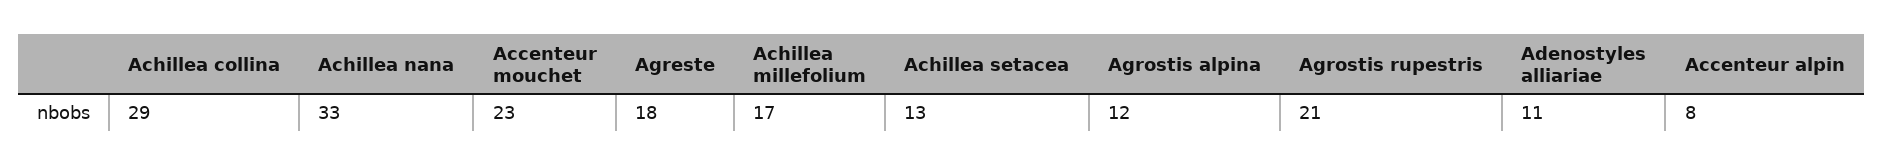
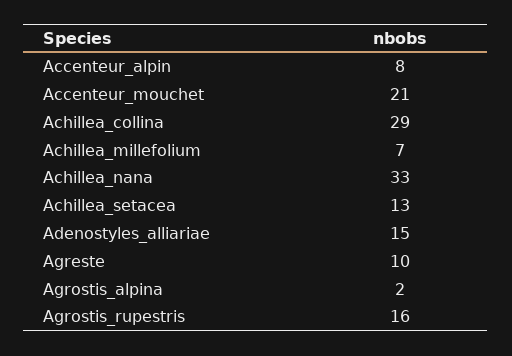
  {
    "Achillea collina": 29,
    "Achillea nana": 33,
-   "Accenteur mouchet": 23,
+   "Accenteur mouchet": 21,
-   "Agreste": 18,
+   "Agreste": 10,
-   "Achillea millefolium": 17,
+   "Achillea millefolium": 7,
    "Achillea setacea": 13,
-   "Agrostis alpina": 12,
+   "Agrostis alpina": 2,
-   "Agrostis rupestris": 21,
+   "Agrostis rupestris": 16,
-   "Adenostyles alliariae": 11,
+   "Adenostyles alliariae": 15,
    "Accenteur alpin": 8
  }

